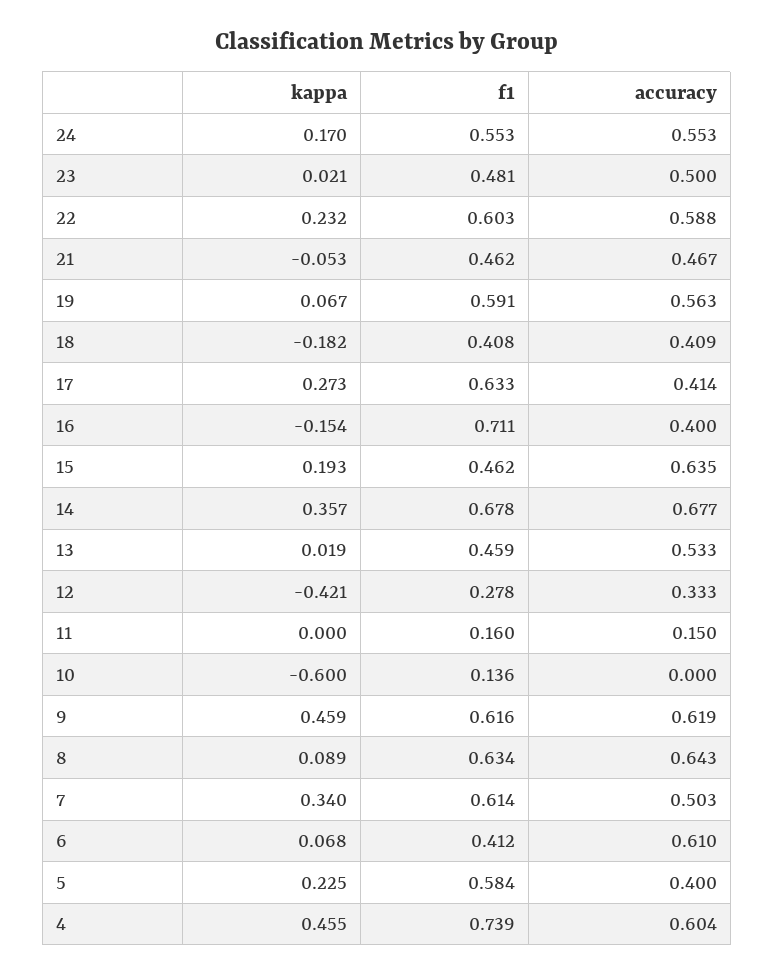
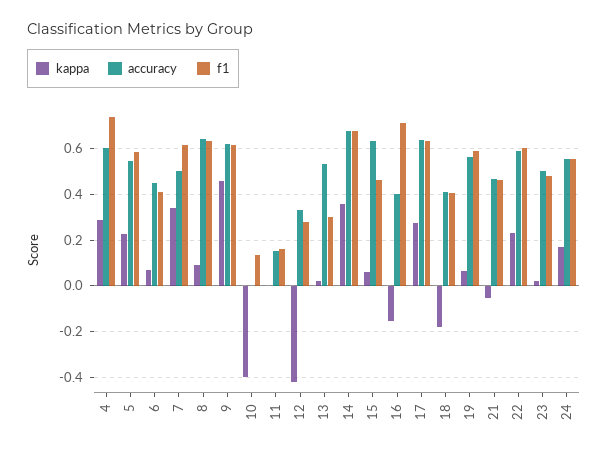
  {
    "kappa": {
      "24": 0.17,
      "23": 0.021,
      "22": 0.232,
      "21": -0.053,
      "19": 0.067,
      "18": -0.182,
      "17": 0.273,
      "16": -0.154,
-     "15": 0.193,
+     "15": 0.05,
      "14": 0.357,
      "13": 0.019,
      "12": -0.421,
      "11": 0,
-     "10": -0.6,
+     "10": -0.4,
      "9": 0.459,
      "8": 0.089,
      "7": 0.34,
      "6": 0.068,
      "5": 0.225,
-     "4": 0.455
+     "4": 0.3
    },
    "f1": {
      "24": 0.553,
      "23": 0.481,
      "22": 0.603,
      "21": 0.462,
      "19": 0.591,
      "18": 0.408,
      "17": 0.633,
      "16": 0.711,
      "15": 0.462,
      "14": 0.678,
-     "13": 0.459,
+     "13": 0.3,
      "12": 0.278,
      "11": 0.16,
      "10": 0.136,
      "9": 0.616,
      "8": 0.634,
      "7": 0.614,
      "6": 0.412,
      "5": 0.584,
      "4": 0.739
    },
    "accuracy": {
      "24": 0.553,
      "23": 0.5,
      "22": 0.588,
      "21": 0.467,
      "19": 0.563,
      "18": 0.409,
-     "17": 0.414,
+     "17": 0.65,
      "16": 0.4,
      "15": 0.635,
      "14": 0.677,
      "13": 0.533,
      "12": 0.333,
      "11": 0.15,
      "10": 0,
      "9": 0.619,
      "8": 0.643,
      "7": 0.503,
-     "6": 0.61,
+     "6": 0.45,
-     "5": 0.4,
+     "5": 0.55,
      "4": 0.604
    }
  }

